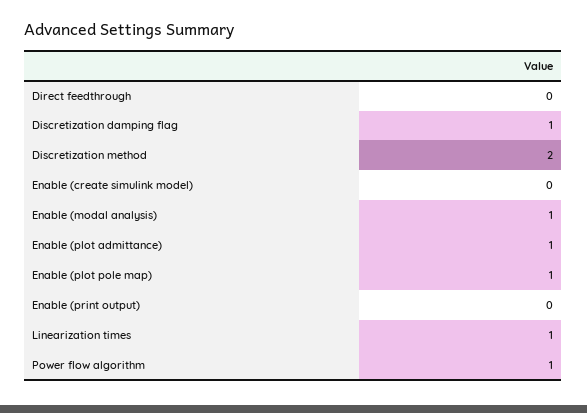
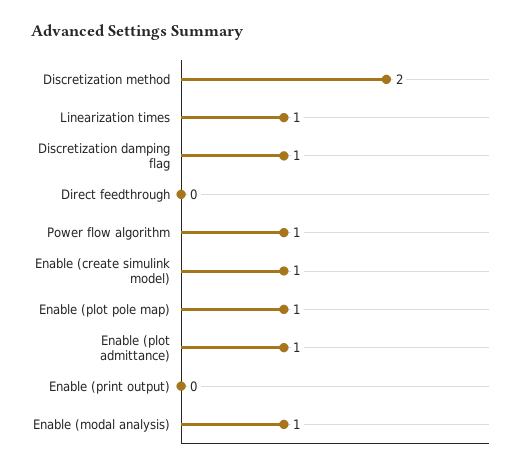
  {
    "Direct feedthrough": 0,
    "Discretization damping flag": 1,
    "Discretization method": 2,
-   "Enable (create simulink model)": 0,
+   "Enable (create simulink model)": 1,
    "Enable (modal analysis)": 1,
    "Enable (plot admittance)": 1,
    "Enable (plot pole map)": 1,
    "Enable (print output)": 0,
    "Linearization times": 1,
    "Power flow algorithm": 1
  }

